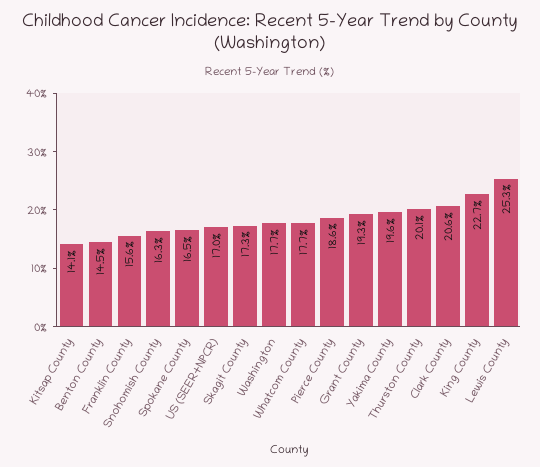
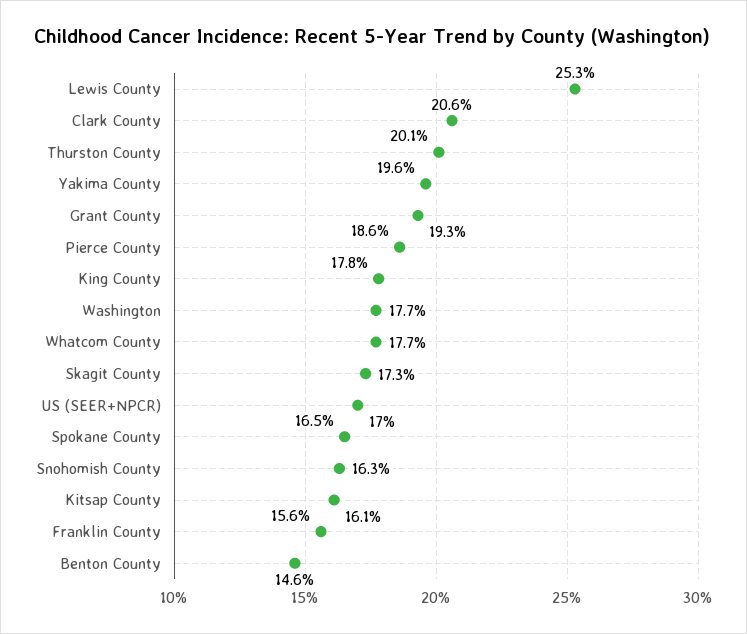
  {
-   "Kitsap County": 14.1,
+   "Kitsap County": 16.1,
-   "Benton County": 14.5,
+   "Benton County": 14.6,
    "Franklin County": 15.6,
    "Snohomish County": 16.3,
    "Spokane County": 16.5,
    "US (SEER+NPCR)": 17,
    "Skagit County": 17.3,
    "Washington": 17.7,
    "Whatcom County": 17.7,
    "Pierce County": 18.6,
    "Grant County": 19.3,
    "Yakima County": 19.6,
    "Thurston County": 20.1,
    "Clark County": 20.6,
-   "King County": 22.7,
+   "King County": 17.8,
    "Lewis County": 25.3
  }

